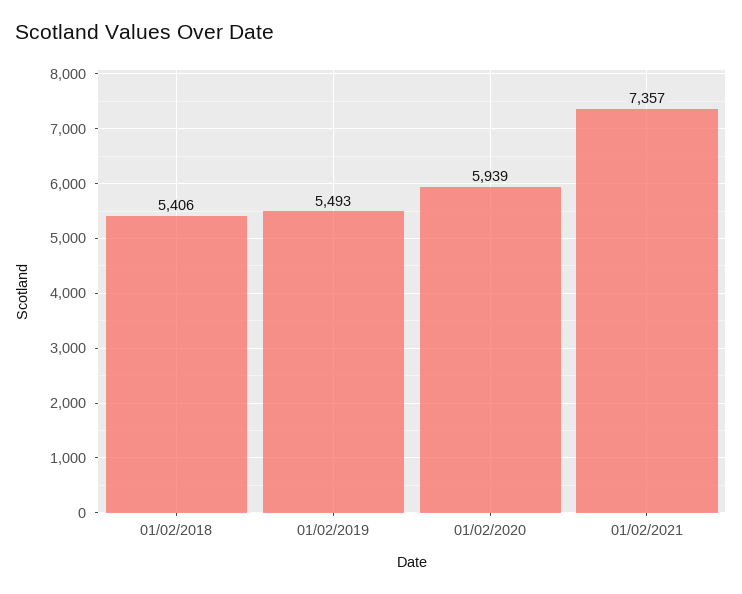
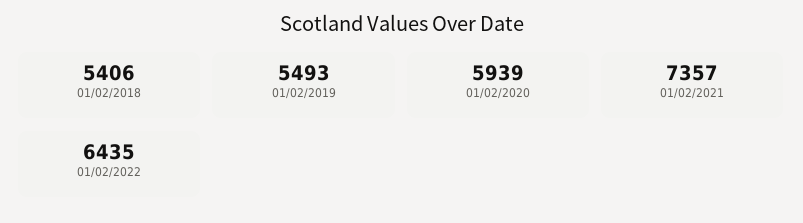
  {
    "01/02/2018": 5406,
    "01/02/2019": 5493,
    "01/02/2020": 5939,
-   "01/02/2021": 7357
+   "01/02/2021": 7357,
+   "01/02/2022": 6435
  }

